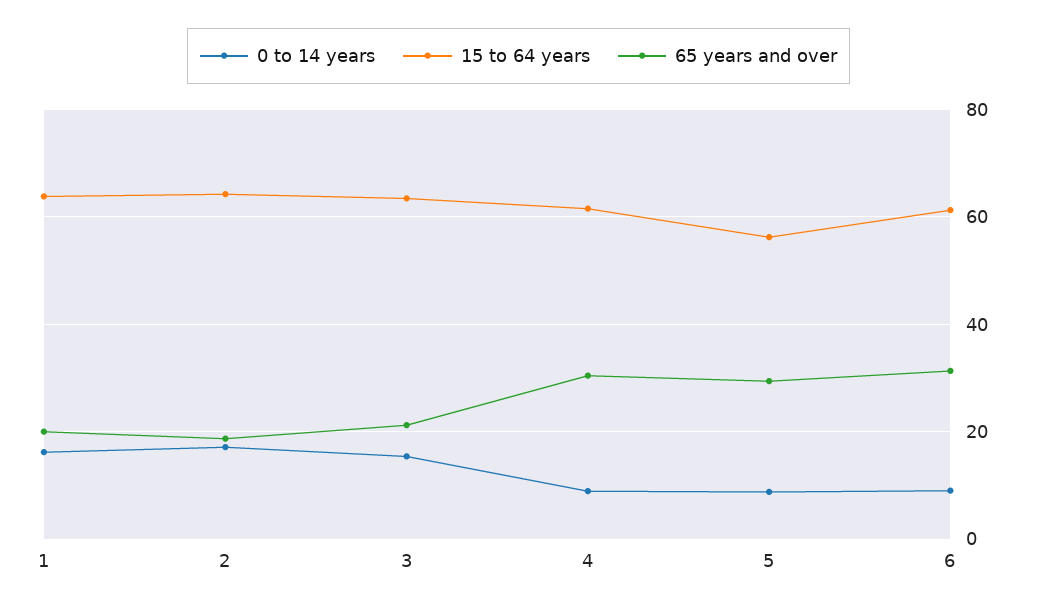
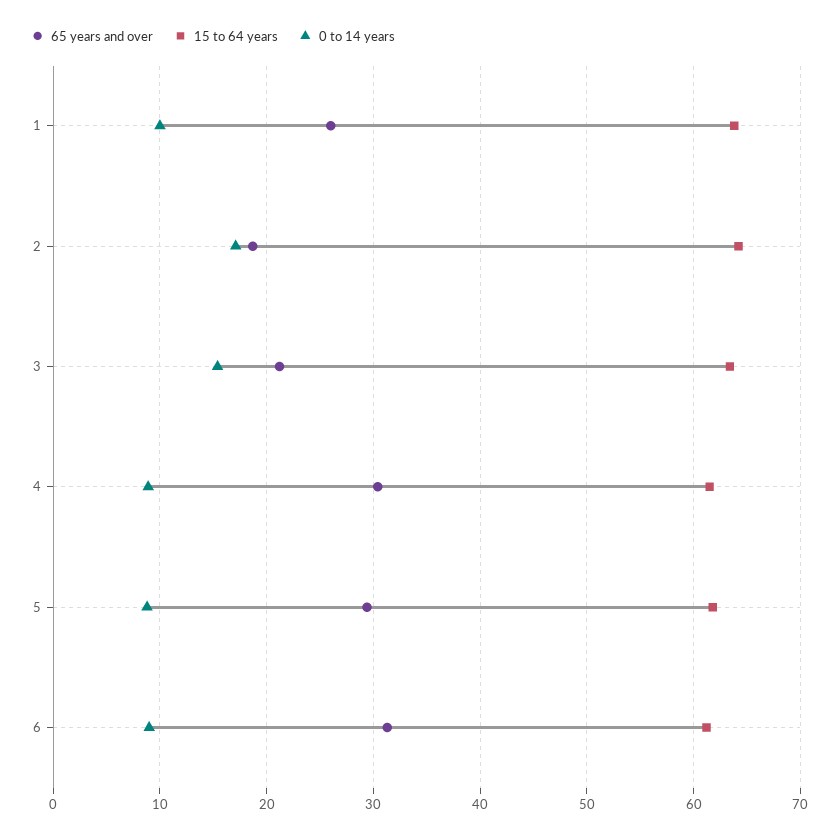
  {
    "0 to 14 years": {
-     "1": 16,
+     "1": 10,
      "2": 17,
      "3": 15,
      "4": 9,
      "5": 9,
      "6": 9
    },
    "15 to 64 years": {
      "1": 64,
      "2": 64,
      "3": 63,
      "4": 62,
-     "5": 56,
+     "5": 62,
      "6": 61
    },
    "65 years and over": {
-     "1": 20,
+     "1": 26,
      "2": 19,
      "3": 21,
      "4": 30,
      "5": 29,
      "6": 31
    }
  }

